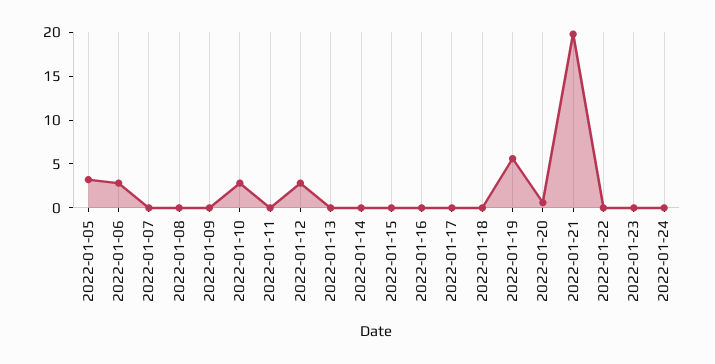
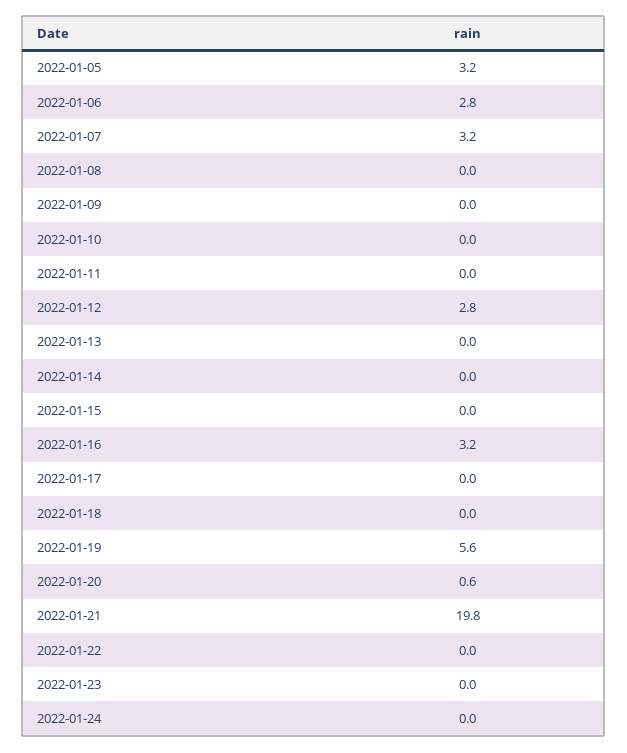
  {
    "2022-01-05": 3.2,
    "2022-01-06": 2.8,
-   "2022-01-07": 0,
+   "2022-01-07": 3.2,
    "2022-01-08": 0,
    "2022-01-09": 0,
-   "2022-01-10": 3,
+   "2022-01-10": 0,
    "2022-01-11": 0,
    "2022-01-12": 2.8,
    "2022-01-13": 0,
    "2022-01-14": 0,
    "2022-01-15": 0,
-   "2022-01-16": 0,
+   "2022-01-16": 3.2,
    "2022-01-17": 0,
    "2022-01-18": 0,
    "2022-01-19": 5.6,
    "2022-01-20": 0.6,
    "2022-01-21": 19.8,
    "2022-01-22": 0,
    "2022-01-23": 0,
    "2022-01-24": 0
  }

